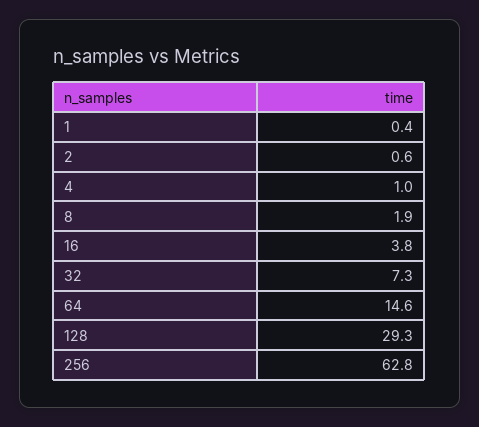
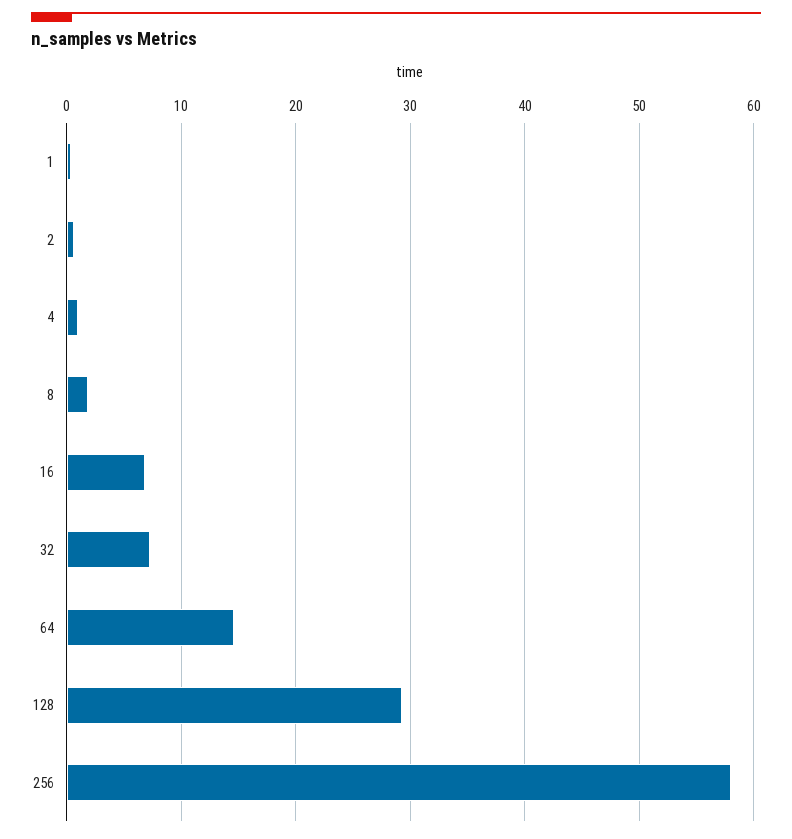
  {
    "1": 0.4,
    "2": 0.6,
    "4": 1,
    "8": 1.9,
-   "16": 3.8,
+   "16": 7,
    "32": 7.3,
    "64": 14.6,
    "128": 29.3,
-   "256": 62.8
+   "256": 58
  }

